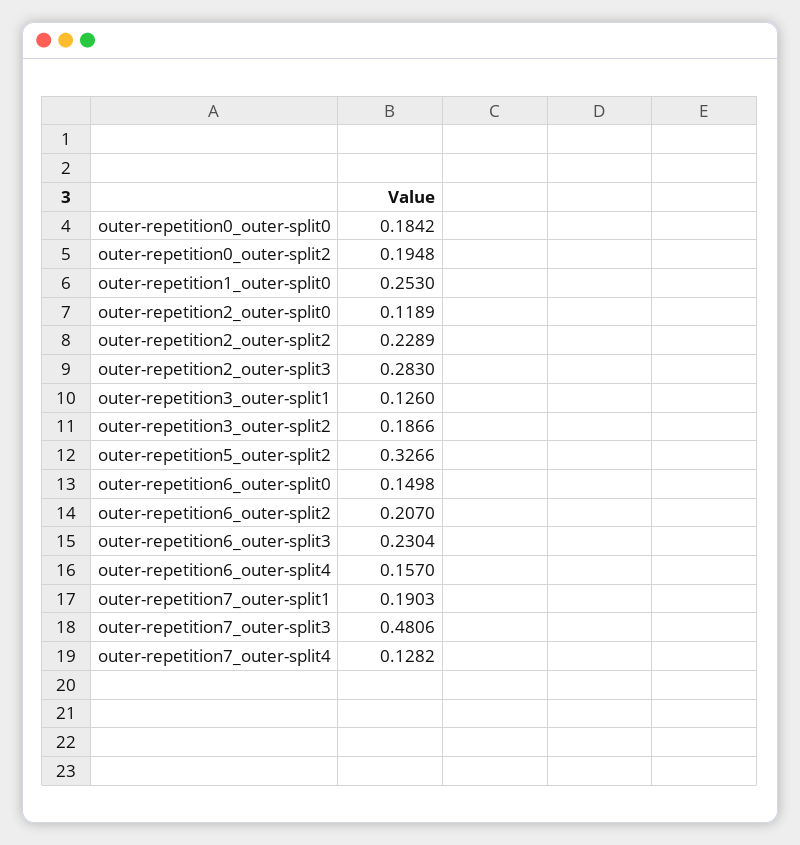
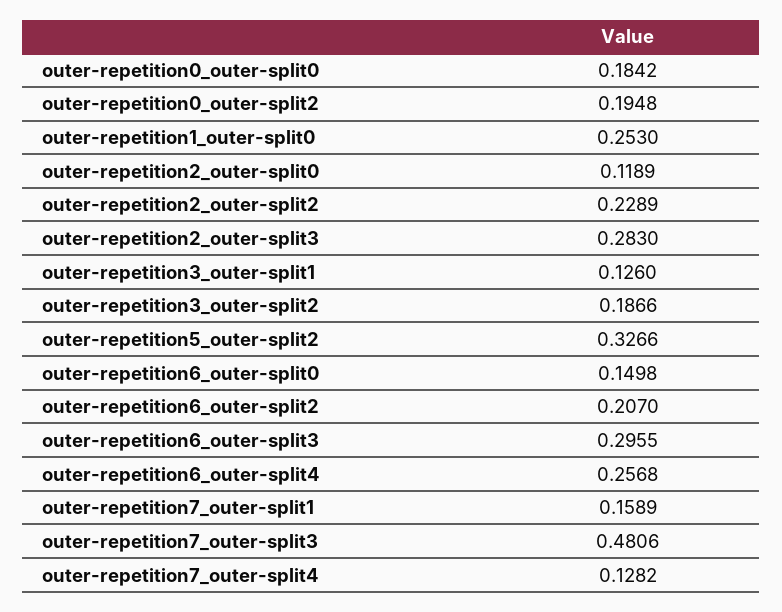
  {
    "outer-repetition0_outer-split0": 0.1842,
    "outer-repetition0_outer-split2": 0.1948,
    "outer-repetition1_outer-split0": 0.253,
    "outer-repetition2_outer-split0": 0.1189,
    "outer-repetition2_outer-split2": 0.2289,
    "outer-repetition2_outer-split3": 0.283,
    "outer-repetition3_outer-split1": 0.126,
    "outer-repetition3_outer-split2": 0.1866,
    "outer-repetition5_outer-split2": 0.3266,
    "outer-repetition6_outer-split0": 0.1498,
    "outer-repetition6_outer-split2": 0.207,
-   "outer-repetition6_outer-split3": 0.2304,
+   "outer-repetition6_outer-split3": 0.2955,
-   "outer-repetition6_outer-split4": 0.157,
+   "outer-repetition6_outer-split4": 0.2568,
-   "outer-repetition7_outer-split1": 0.1903,
+   "outer-repetition7_outer-split1": 0.1589,
    "outer-repetition7_outer-split3": 0.4806,
    "outer-repetition7_outer-split4": 0.1282
  }

